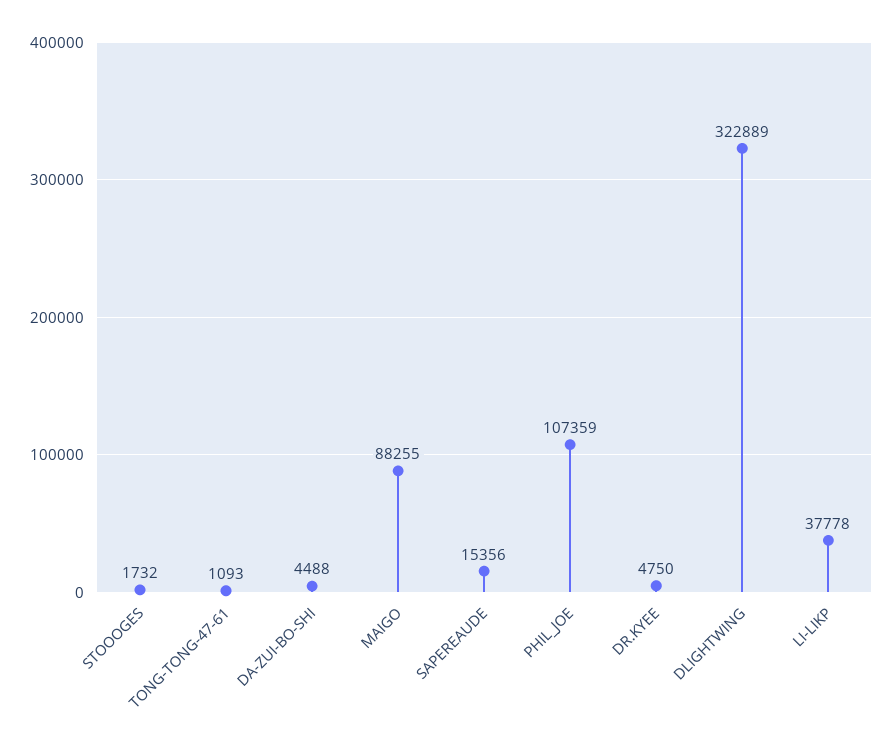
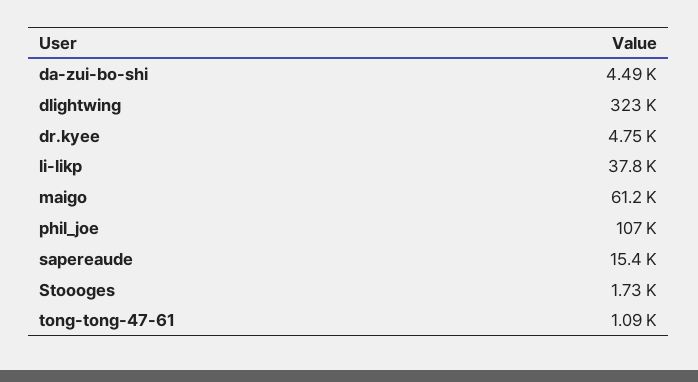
  {
    "STOOOGES": 1732,
    "TONG-TONG-47-61": 1093,
    "DA-ZUI-BO-SHI": 4488,
-   "MAIGO": 88255,
+   "MAIGO": 61200,
    "SAPEREAUDE": 15356,
    "PHIL_JOE": 107359,
    "DR.KYEE": 4750,
    "DLIGHTWING": 322889,
    "LI-LIKP": 37778
  }

